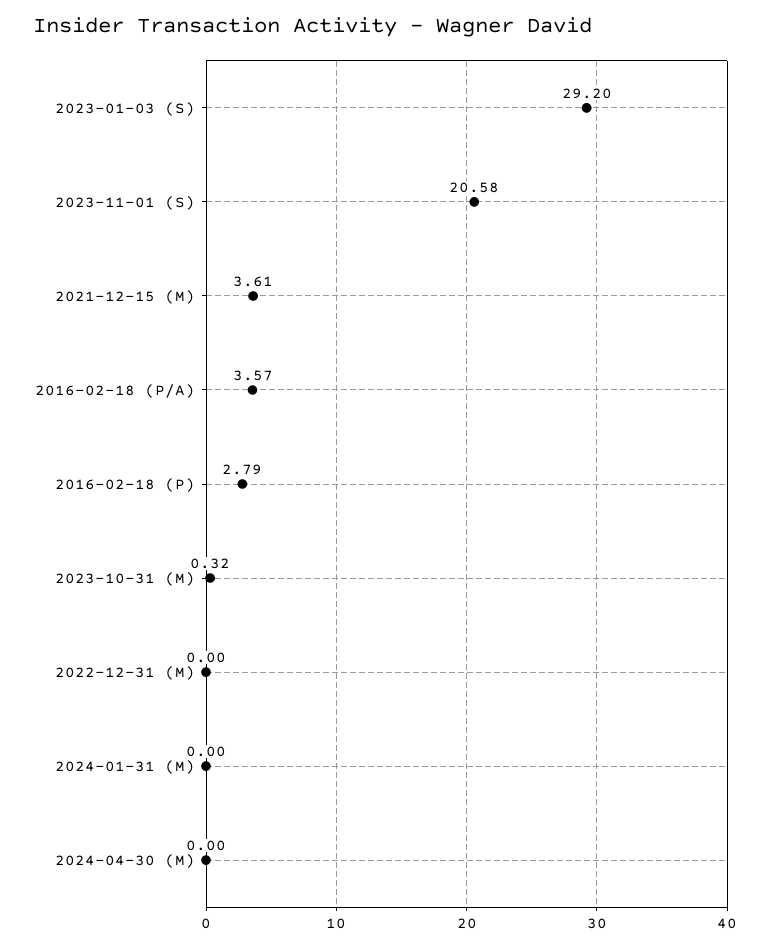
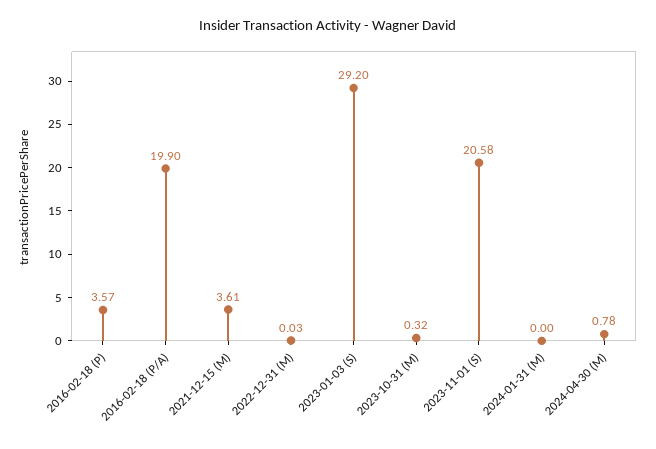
  {
    "2023-01-03 (S)": 29.2,
    "2023-11-01 (S)": 20.58,
    "2021-12-15 (M)": 3.61,
-   "2016-02-18 (P/A)": 3.57,
+   "2016-02-18 (P/A)": 19.9,
-   "2016-02-18 (P)": 2.79,
+   "2016-02-18 (P)": 3.57,
    "2023-10-31 (M)": 0.32,
-   "2022-12-31 (M)": 0,
+   "2022-12-31 (M)": 0.03,
    "2024-01-31 (M)": 0,
-   "2024-04-30 (M)": 0
+   "2024-04-30 (M)": 0.78
  }

